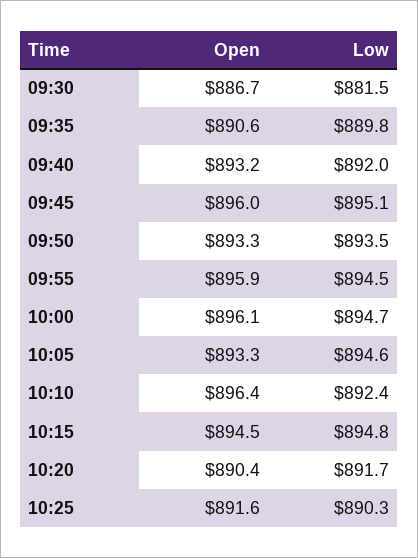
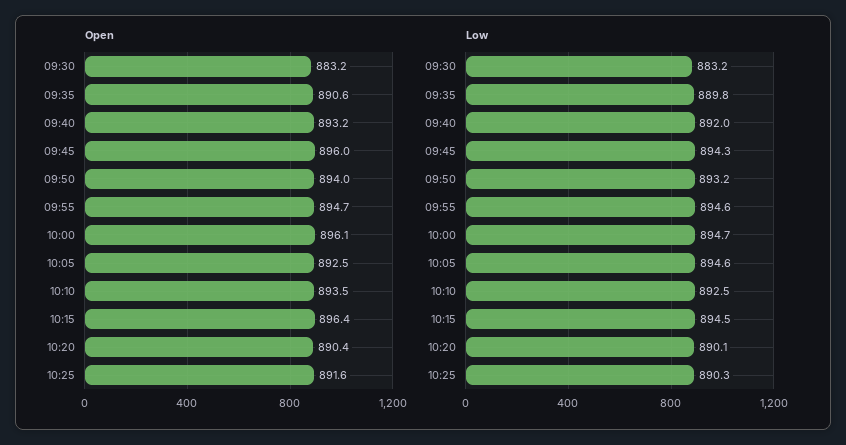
  {
    "Open": {
-     "09:30": 886.7,
+     "09:30": 883.2,
      "09:35": 890.6,
      "09:40": 893.2,
      "09:45": 896,
-     "09:50": 893.3,
+     "09:50": 894,
-     "09:55": 895.9,
+     "09:55": 894.7,
      "10:00": 896.1,
-     "10:05": 893.3,
+     "10:05": 892.5,
-     "10:10": 896.4,
+     "10:10": 893.5,
-     "10:15": 894.5,
+     "10:15": 896.4,
      "10:20": 890.4,
      "10:25": 891.6
    },
    "Low": {
-     "09:30": 881.5,
+     "09:30": 883.2,
      "09:35": 889.8,
      "09:40": 892,
-     "09:45": 895.1,
+     "09:45": 894.3,
-     "09:50": 893.5,
+     "09:50": 893.2,
-     "09:55": 894.5,
+     "09:55": 894.6,
      "10:00": 894.7,
      "10:05": 894.6,
-     "10:10": 892.4,
+     "10:10": 892.5,
-     "10:15": 894.8,
+     "10:15": 894.5,
-     "10:20": 891.7,
+     "10:20": 890.1,
      "10:25": 890.3
    }
  }

